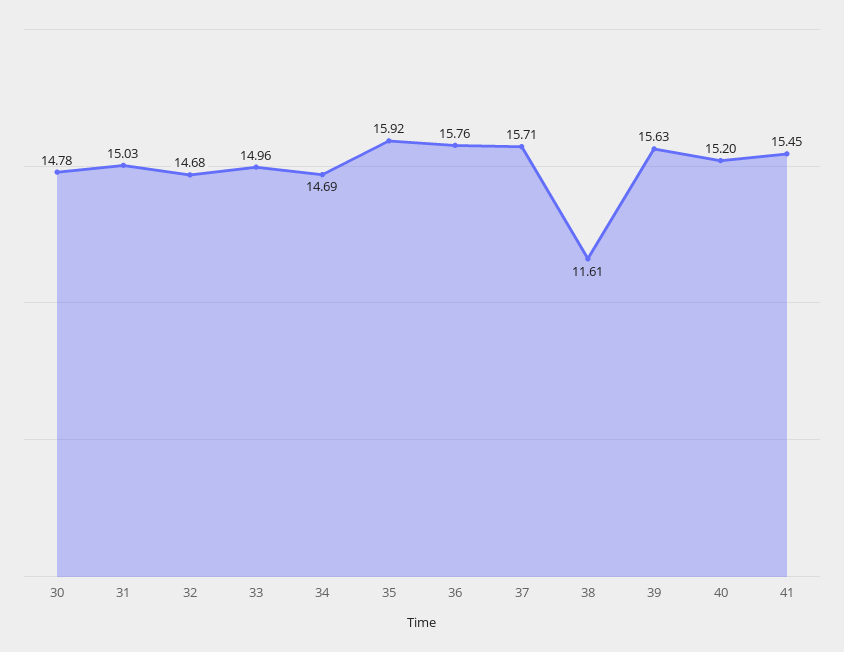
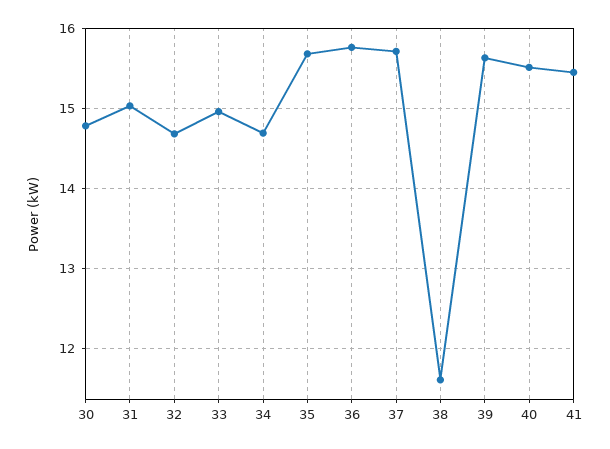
  {
    "30": 14.78,
    "31": 15.03,
    "32": 14.68,
    "33": 14.96,
    "34": 14.69,
-   "35": 15.92,
+   "35": 15.7,
    "36": 15.76,
    "37": 15.71,
    "38": 11.61,
    "39": 15.63,
-   "40": 15.2,
+   "40": 15.5,
    "41": 15.45
  }

